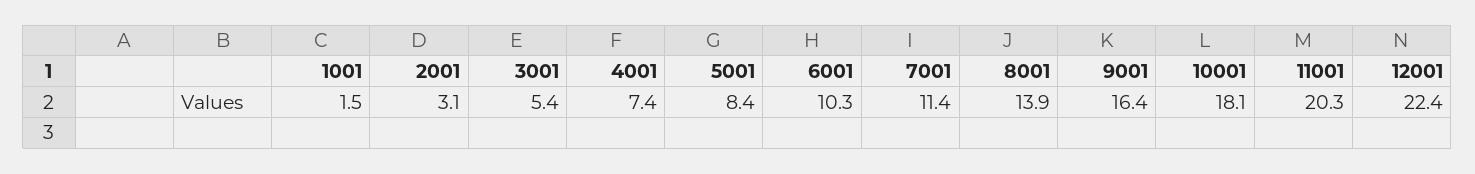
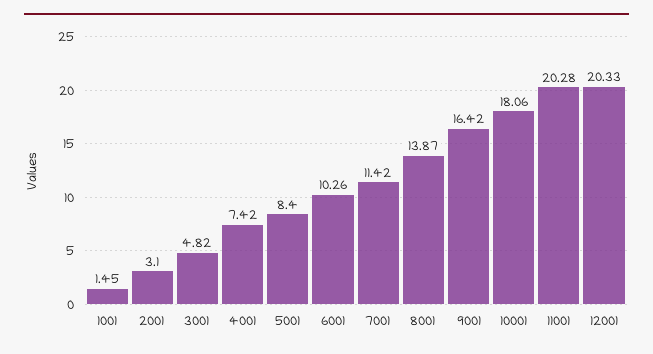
  {
    "1001": 1.45,
    "2001": 3.1,
-   "3001": 5.4,
+   "3001": 4.82,
    "4001": 7.42,
    "5001": 8.4,
    "6001": 10.26,
    "7001": 11.42,
    "8001": 13.87,
    "9001": 16.42,
    "10001": 18.06,
    "11001": 20.28,
-   "12001": 22.4
+   "12001": 20.33
  }

